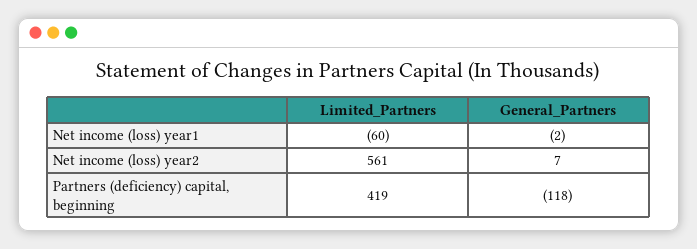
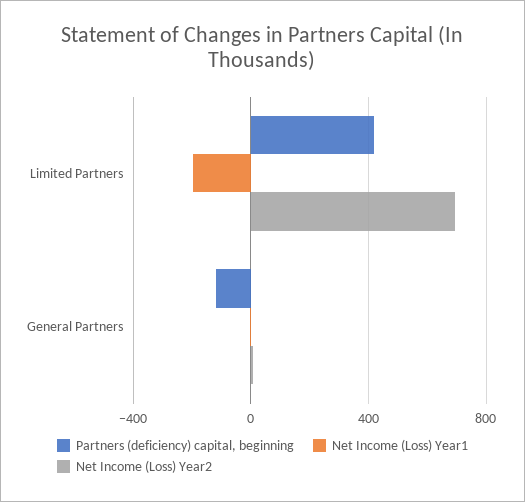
  {
    "Net income (loss) year1": {
-     "Limited_Partners": -60,
+     "Limited_Partners": -200,
      "General_Partners": -2
    },
    "Net income (loss) year2": {
-     "Limited_Partners": 561,
+     "Limited_Partners": 700,
      "General_Partners": 7
    },
    "Partners (deficiency) capital, beginning": {
      "Limited_Partners": 419,
      "General_Partners": -118
    }
  }

